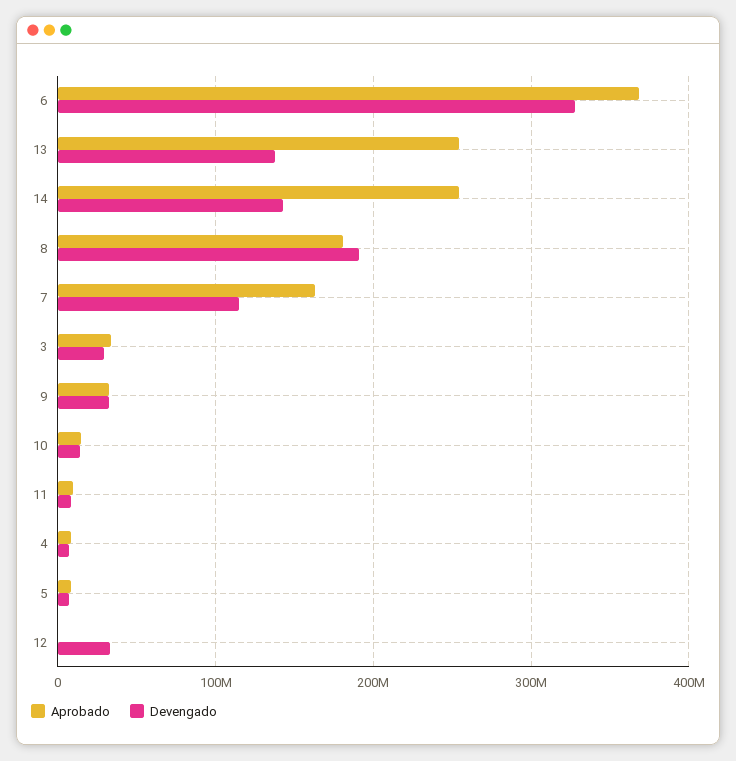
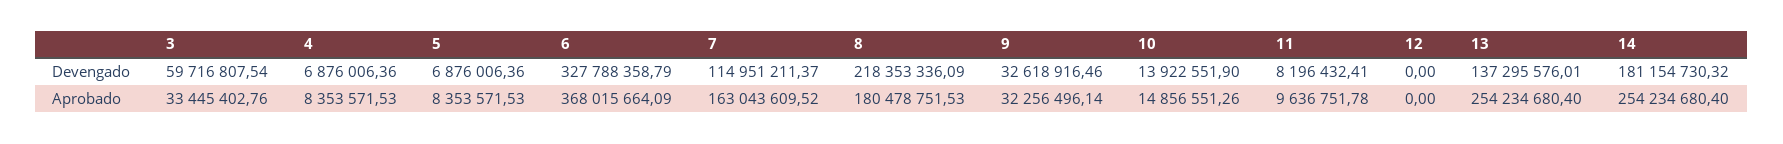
  {
    "Aprobado": {
      "6": 368015664.09,
      "13": 254234680.4,
      "14": 254234680.4,
      "8": 180478751.53,
      "7": 163043609.52,
      "3": 33445402.76,
      "9": 32256496.14,
      "10": 14856551.26,
      "11": 9636751.78,
      "4": 8353571.53,
      "5": 8353571.53,
      "12": 0
    },
    "Devengado": {
      "6": 327788358.79,
      "13": 137295576.01,
-     "14": 140000000,
+     "14": 181154730.32,
-     "8": 190000000,
+     "8": 218353336.09,
      "7": 114951211.37,
-     "3": 30000000,
+     "3": 59716807.54,
      "9": 32618916.46,
      "10": 13922551.9,
      "11": 8196432.41,
      "4": 6876006.36,
      "5": 6876006.36,
-     "12": 30000000
+     "12": 0
    }
  }

